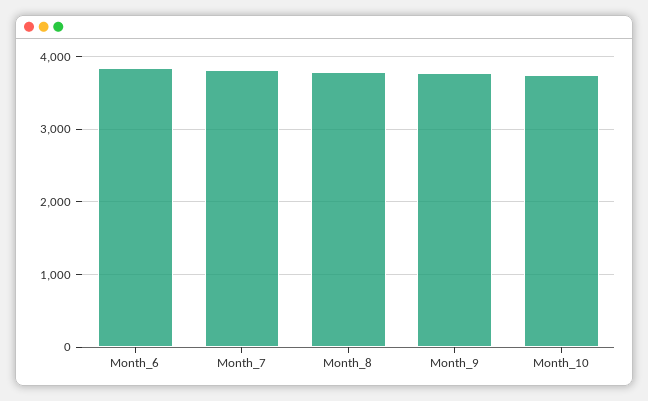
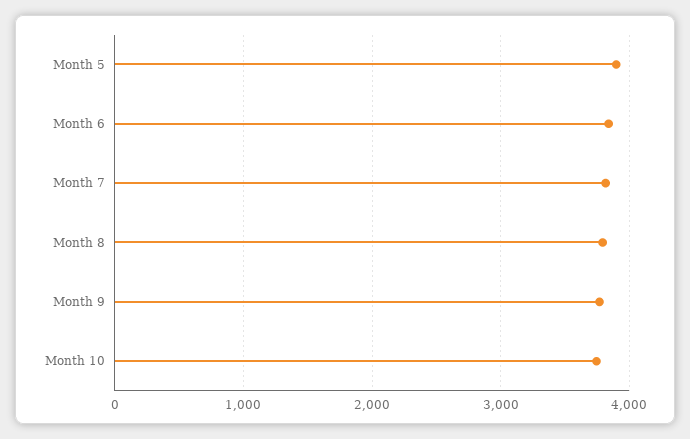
  {
    "Month_6": 3800,
    "Month_7": 3800,
    "Month_8": 3800,
    "Month_9": 3800,
-   "Month_10": 3700
+   "Month_10": 3700,
+   "Month 5": 3900
  }

